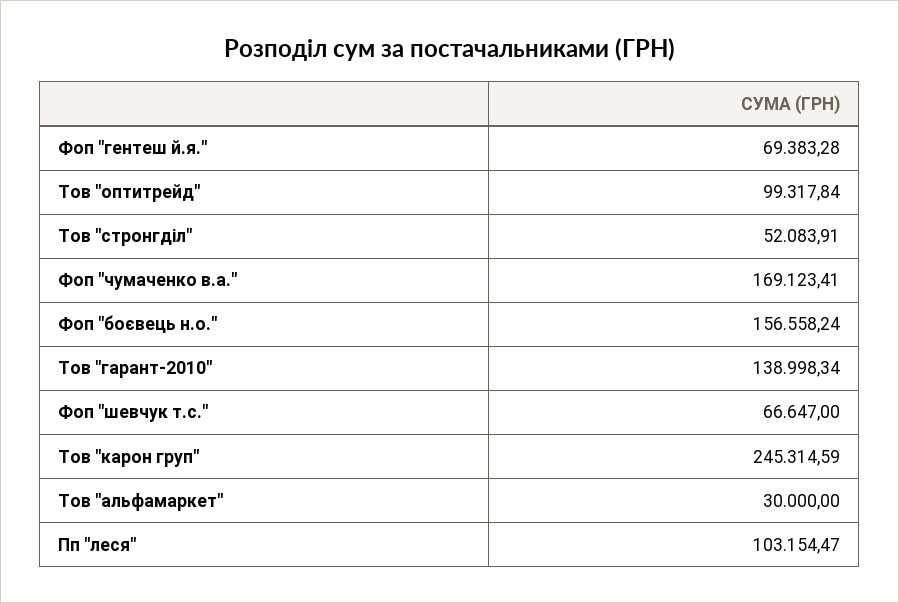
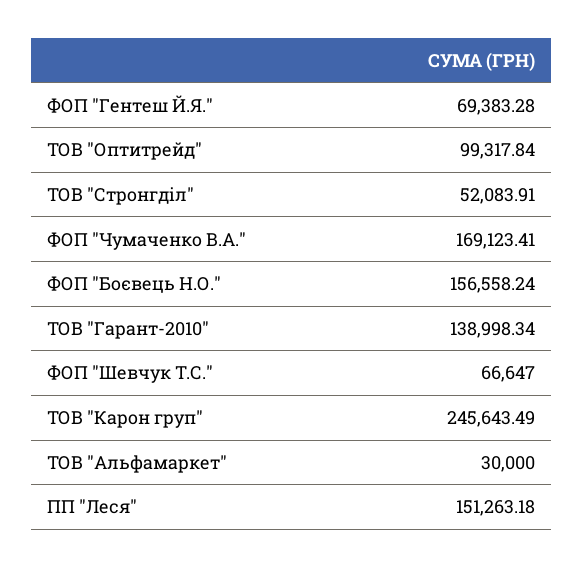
  {
    "Фоп \"гентеш й.я.\"": 69383.28,
    "Тов \"оптитрейд\"": 99317.84,
    "Тов \"стронгділ\"": 52083.91,
    "Фоп \"чумаченко в.а.\"": 169123.41,
    "Фоп \"боєвець н.о.\"": 156558.24,
    "Тов \"гарант-2010\"": 138998.34,
    "Фоп \"шевчук т.с.\"": 66647,
-   "Тов \"карон груп\"": 245314.59,
+   "Тов \"карон груп\"": 245643.49,
    "Тов \"альфамаркет\"": 30000,
-   "Пп \"леся\"": 103154.47
+   "Пп \"леся\"": 151263.18
  }

